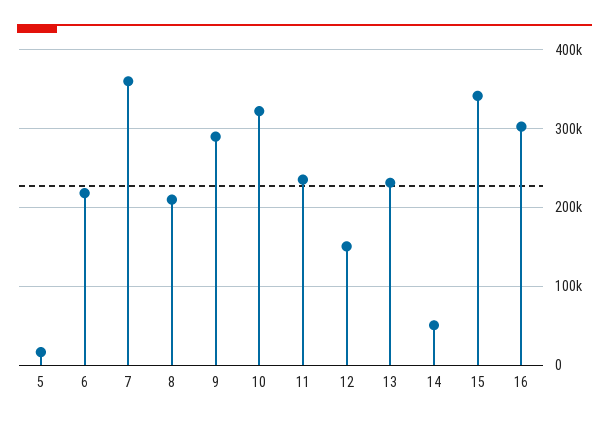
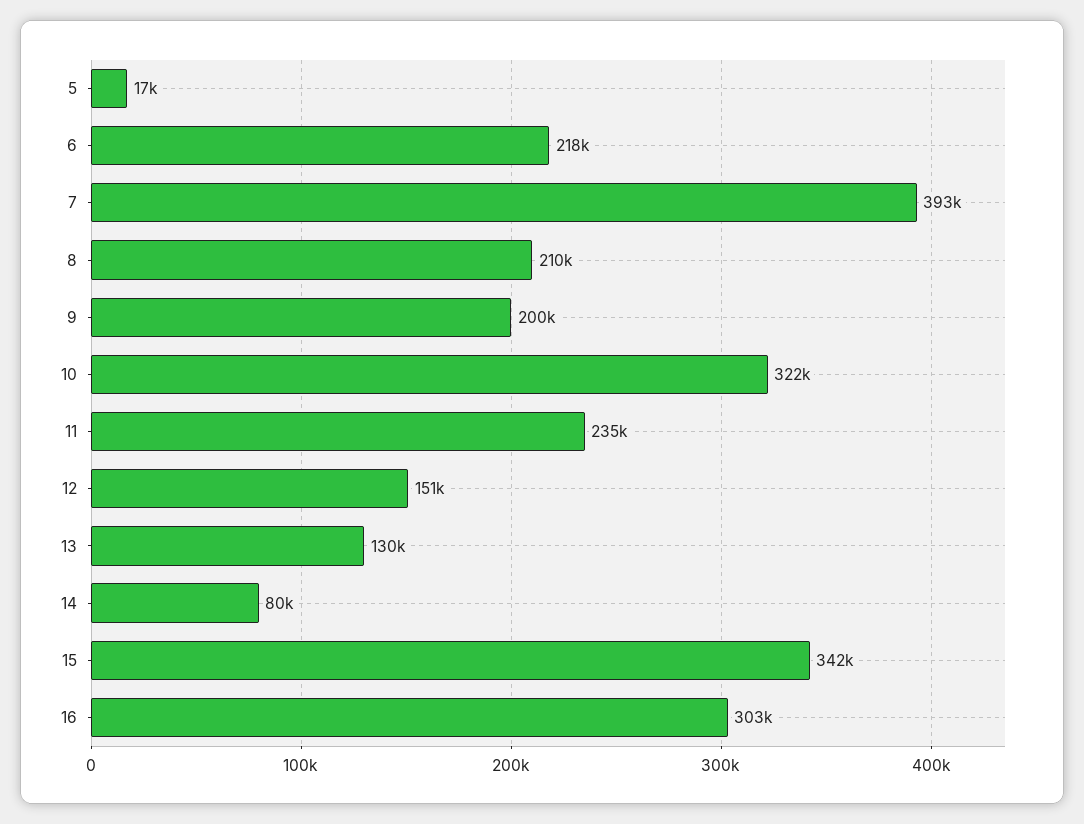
  {
    "5": 17000,
    "6": 218000,
-   "7": 360000,
+   "7": 393000,
    "8": 210000,
-   "9": 290000,
+   "9": 200000,
    "10": 322000,
    "11": 235000,
    "12": 151000,
-   "13": 230000,
+   "13": 130000,
-   "14": 50000,
+   "14": 80000,
    "15": 342000,
    "16": 303000
  }

